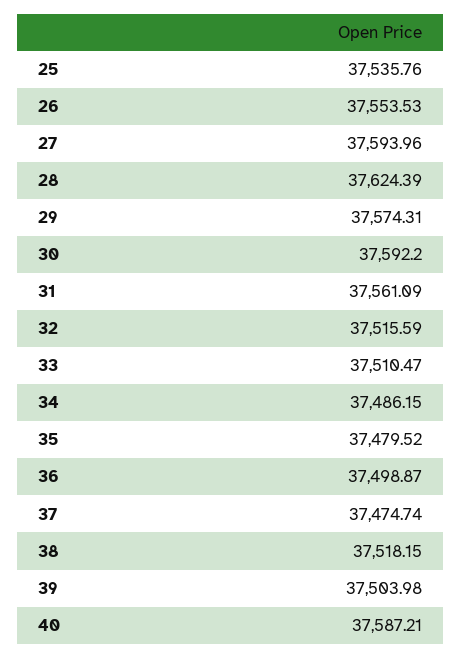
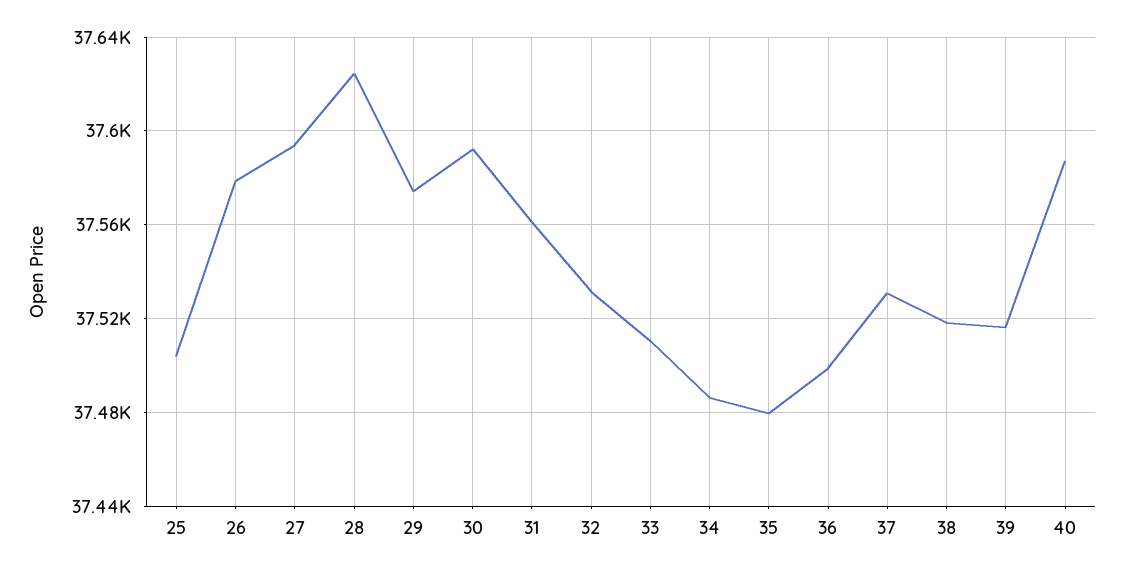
  {
-   "25": 37535.76,
+   "25": 37505,
-   "26": 37553.53,
+   "26": 37580,
    "27": 37593.96,
    "28": 37624.39,
    "29": 37574.31,
    "30": 37592.2,
    "31": 37561.09,
-   "32": 37515.59,
+   "32": 37530,
    "33": 37510.47,
    "34": 37486.15,
    "35": 37479.52,
    "36": 37498.87,
-   "37": 37474.74,
+   "37": 37530,
    "38": 37518.15,
-   "39": 37503.98,
+   "39": 37515,
    "40": 37587.21
  }

